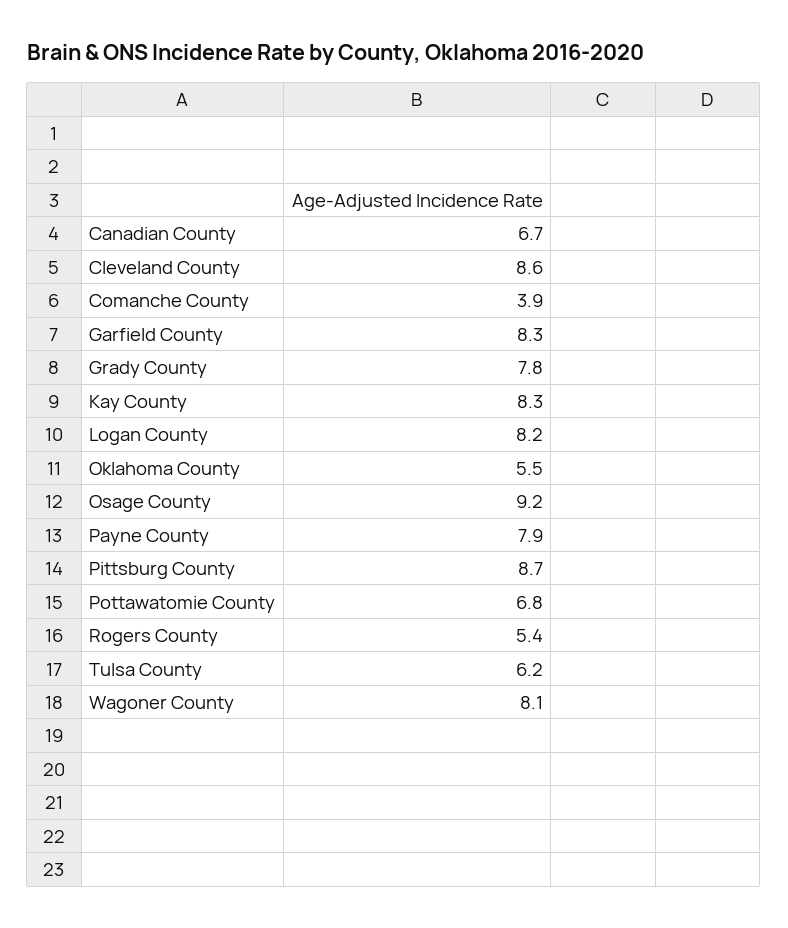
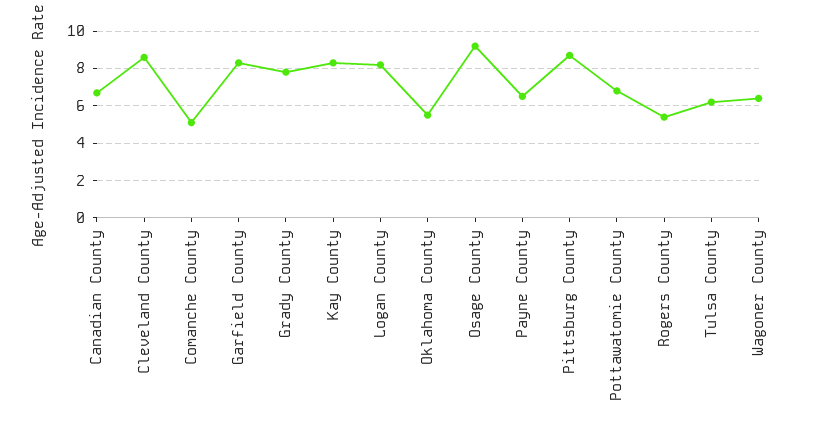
  {
    "Canadian County": 6.7,
    "Cleveland County": 8.6,
-   "Comanche County": 3.9,
+   "Comanche County": 5,
    "Garfield County": 8.3,
    "Grady County": 7.8,
    "Kay County": 8.3,
    "Logan County": 8.2,
    "Oklahoma County": 5.5,
    "Osage County": 9.2,
-   "Payne County": 7.9,
+   "Payne County": 6.5,
    "Pittsburg County": 8.7,
    "Pottawatomie County": 6.8,
    "Rogers County": 5.4,
    "Tulsa County": 6.2,
-   "Wagoner County": 8.1
+   "Wagoner County": 6.5
  }

